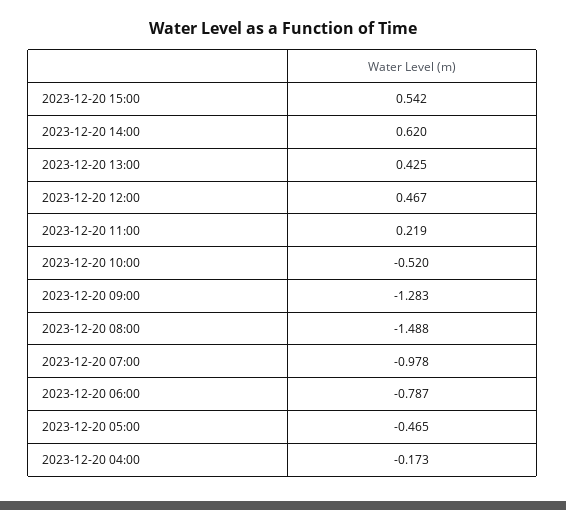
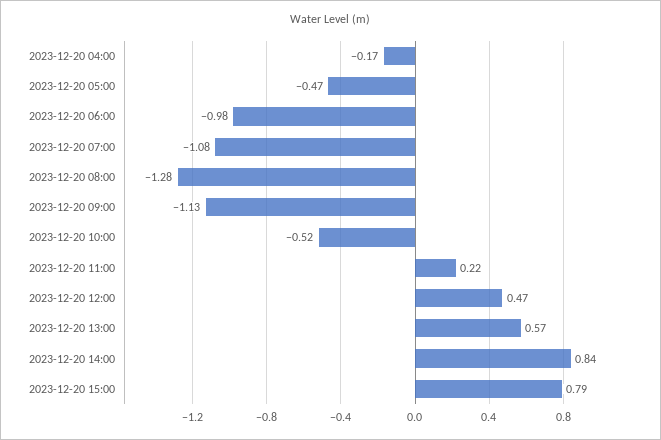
  {
-   "2023-12-20 15:00": 0.542,
+   "2023-12-20 15:00": 0.79,
-   "2023-12-20 14:00": 0.62,
+   "2023-12-20 14:00": 0.84,
-   "2023-12-20 13:00": 0.425,
+   "2023-12-20 13:00": 0.57,
    "2023-12-20 12:00": 0.467,
    "2023-12-20 11:00": 0.219,
    "2023-12-20 10:00": -0.52,
-   "2023-12-20 09:00": -1.283,
+   "2023-12-20 09:00": -1.13,
-   "2023-12-20 08:00": -1.488,
+   "2023-12-20 08:00": -1.28,
-   "2023-12-20 07:00": -0.978,
+   "2023-12-20 07:00": -1.08,
-   "2023-12-20 06:00": -0.787,
+   "2023-12-20 06:00": -0.98,
    "2023-12-20 05:00": -0.465,
    "2023-12-20 04:00": -0.173
  }

